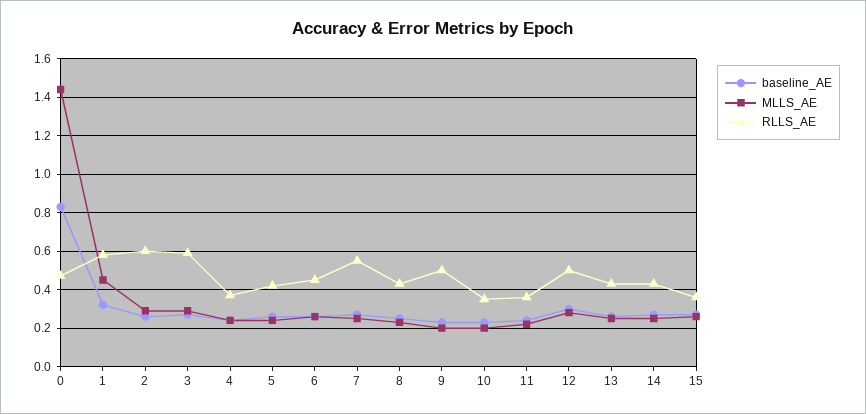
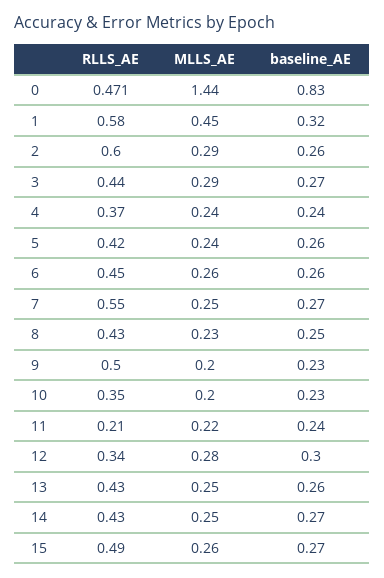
  {
    "baseline_AE": {
      "0": 0.83,
      "1": 0.32,
      "2": 0.26,
      "3": 0.27,
      "4": 0.24,
      "5": 0.26,
      "6": 0.26,
      "7": 0.27,
      "8": 0.25,
      "9": 0.23,
      "10": 0.23,
      "11": 0.24,
      "12": 0.3,
      "13": 0.26,
      "14": 0.27,
      "15": 0.27
    },
    "MLLS_AE": {
      "0": 1.44,
      "1": 0.45,
      "2": 0.29,
      "3": 0.29,
      "4": 0.24,
      "5": 0.24,
      "6": 0.26,
      "7": 0.25,
      "8": 0.23,
      "9": 0.2,
      "10": 0.2,
      "11": 0.22,
      "12": 0.28,
      "13": 0.25,
      "14": 0.25,
      "15": 0.26
    },
    "RLLS_AE": {
      "0": 0.471,
      "1": 0.58,
      "2": 0.6,
-     "3": 0.6,
+     "3": 0.44,
      "4": 0.37,
      "5": 0.42,
      "6": 0.45,
      "7": 0.55,
      "8": 0.43,
      "9": 0.5,
      "10": 0.35,
-     "11": 0.35,
+     "11": 0.21,
-     "12": 0.5,
+     "12": 0.34,
      "13": 0.43,
      "14": 0.43,
-     "15": 0.35
+     "15": 0.49
    }
  }

